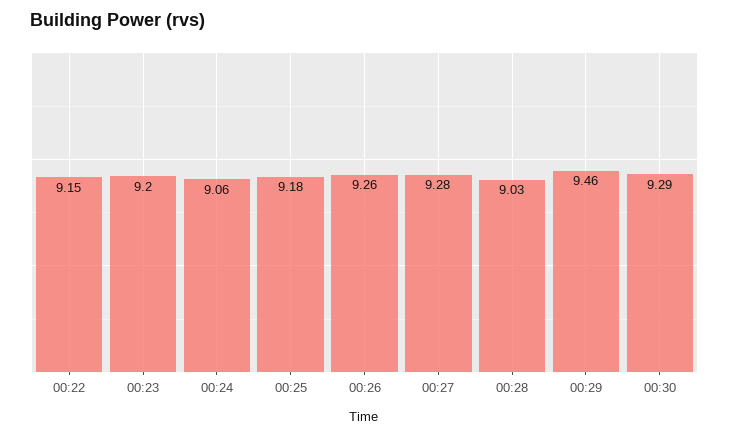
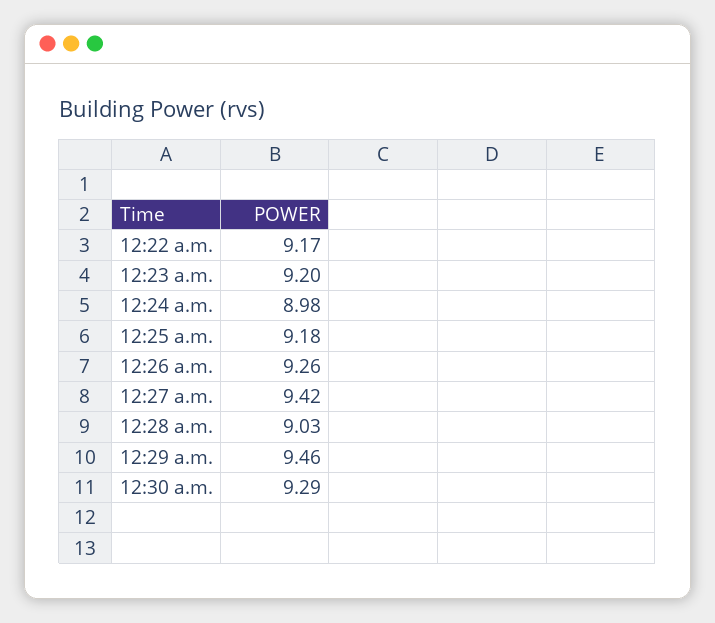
  {
-   "00:22": 9.15,
+   "00:22": 9.17,
    "00:23": 9.2,
-   "00:24": 9.06,
+   "00:24": 8.98,
    "00:25": 9.18,
    "00:26": 9.26,
-   "00:27": 9.28,
+   "00:27": 9.42,
    "00:28": 9.03,
    "00:29": 9.46,
    "00:30": 9.29
  }

